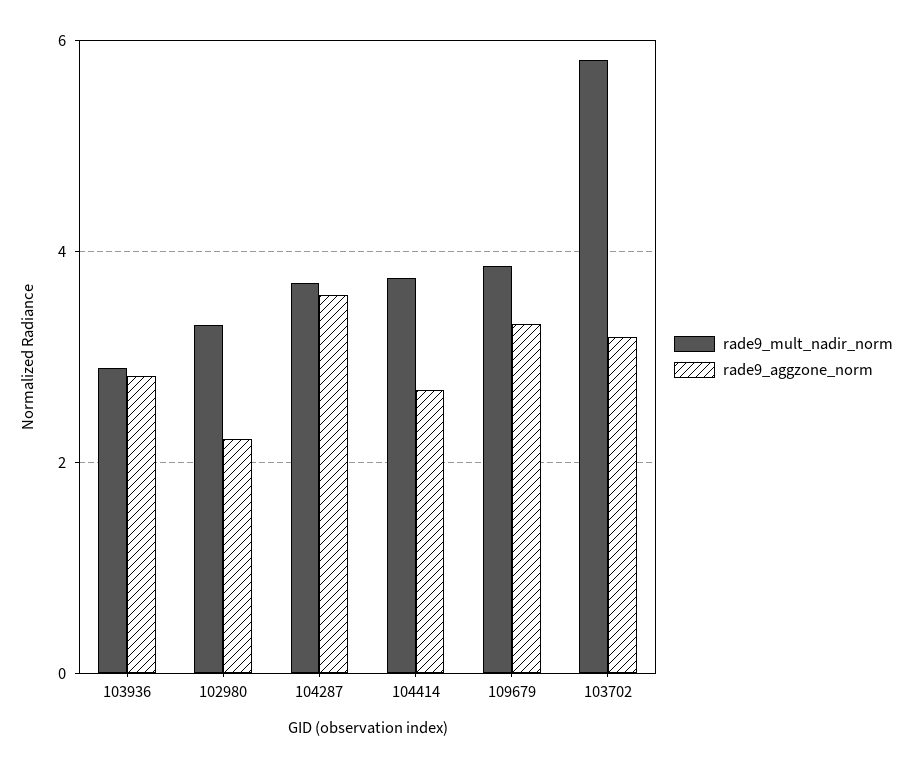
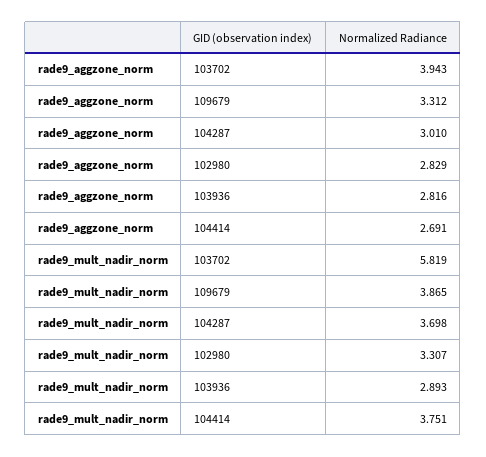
  {
    "rade9_mult_nadir_norm": {
      "103936": 2.893,
      "102980": 3.307,
      "104287": 3.698,
      "104414": 3.751,
      "109679": 3.865,
      "103702": 5.819
    },
    "rade9_aggzone_norm": {
      "103936": 2.816,
-     "102980": 2.2,
+     "102980": 2.829,
-     "104287": 3.6,
+     "104287": 3.01,
      "104414": 2.691,
      "109679": 3.312,
-     "103702": 3.2
+     "103702": 3.943
    }
  }

